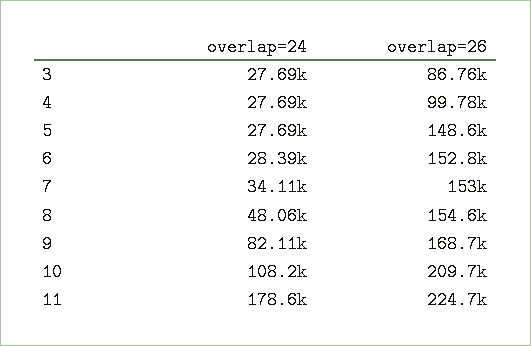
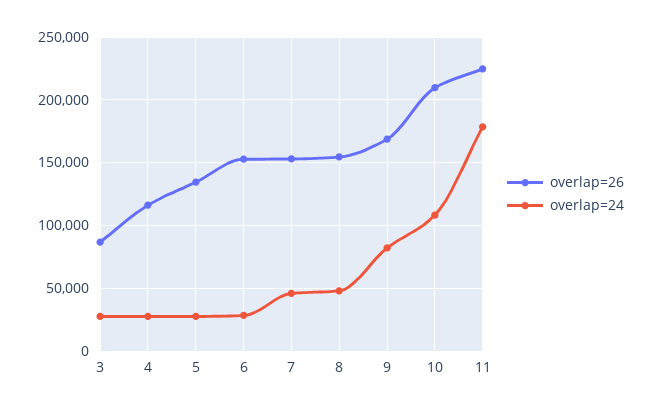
  {
    "overlap=24": {
      "3": 27690,
      "4": 27690,
      "5": 27690,
      "6": 28390,
-     "7": 34110,
+     "7": 45000,
      "8": 48060,
      "9": 82110,
      "10": 108200,
      "11": 178600
    },
    "overlap=26": {
      "3": 86760,
-     "4": 99780,
+     "4": 115000,
-     "5": 148600,
+     "5": 135000,
      "6": 152800,
      "7": 153000,
      "8": 154600,
      "9": 168700,
      "10": 209700,
      "11": 224700
    }
  }

